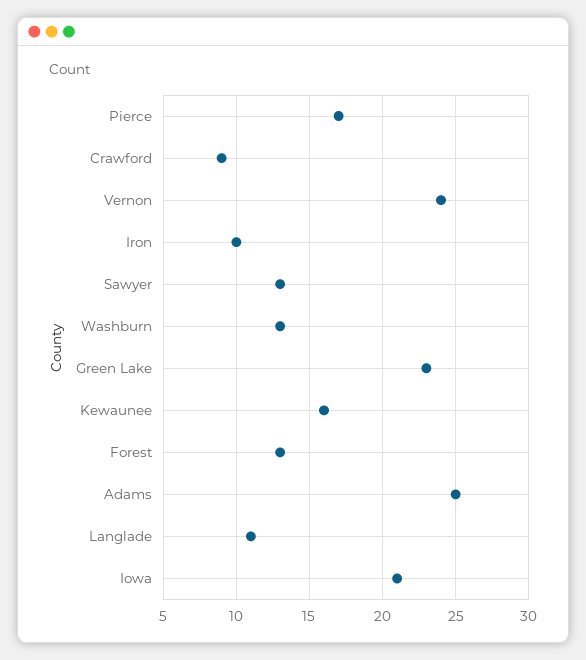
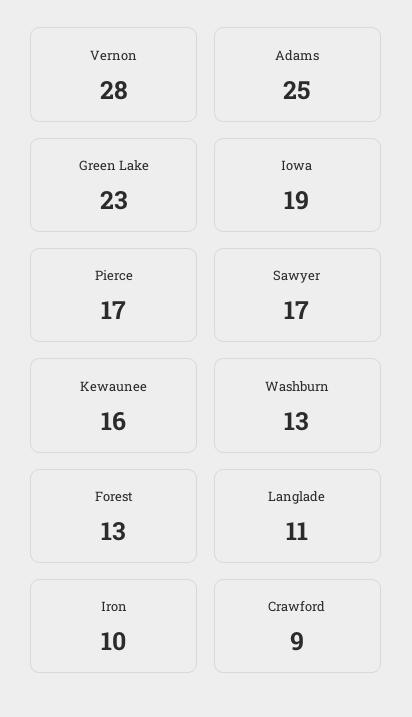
  {
    "Pierce": 17,
    "Crawford": 9,
-   "Vernon": 24,
+   "Vernon": 28,
    "Iron": 10,
-   "Sawyer": 13,
+   "Sawyer": 17,
    "Washburn": 13,
    "Green Lake": 23,
    "Kewaunee": 16,
    "Forest": 13,
    "Adams": 25,
    "Langlade": 11,
-   "Iowa": 21
+   "Iowa": 19
  }

